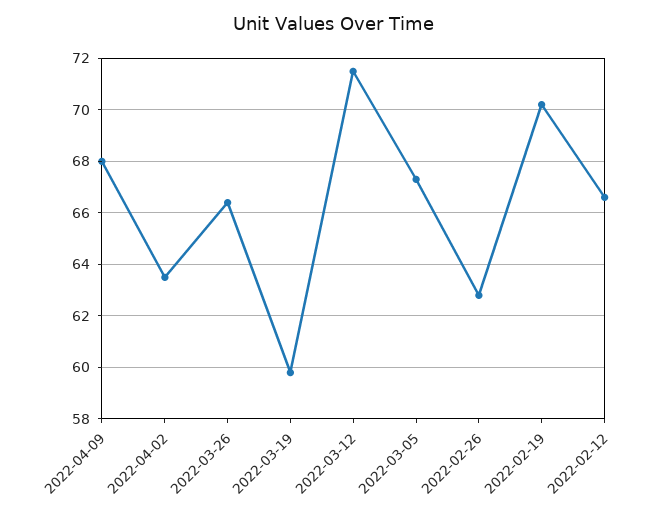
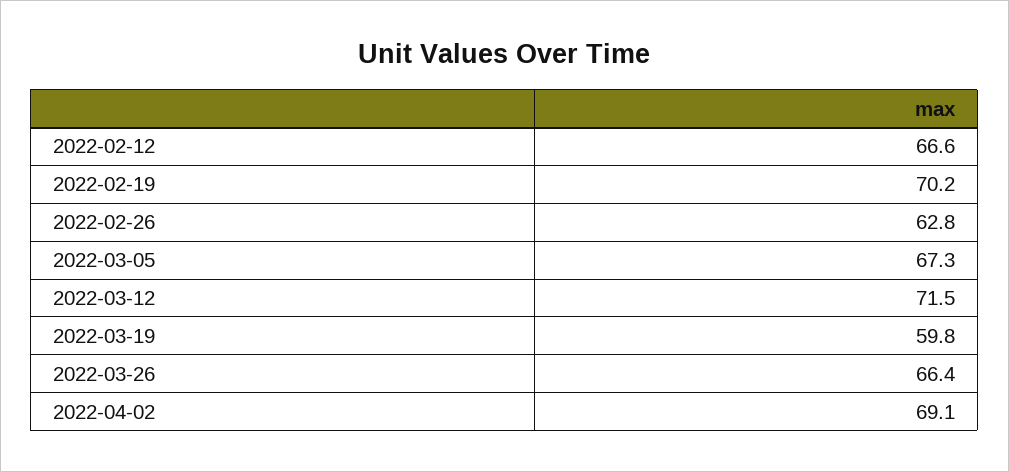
  {
-   "2022-04-09": 68,
-   "2022-04-02": 63.5,
+   "2022-04-02": 69.1,
    "2022-03-26": 66.4,
    "2022-03-19": 59.8,
    "2022-03-12": 71.5,
    "2022-03-05": 67.3,
    "2022-02-26": 62.8,
    "2022-02-19": 70.2,
    "2022-02-12": 66.6
  }

